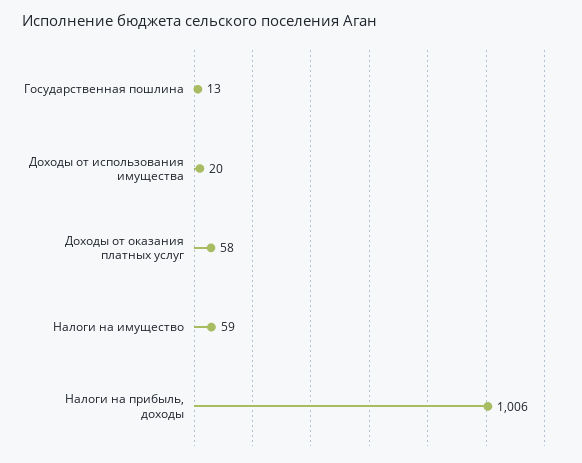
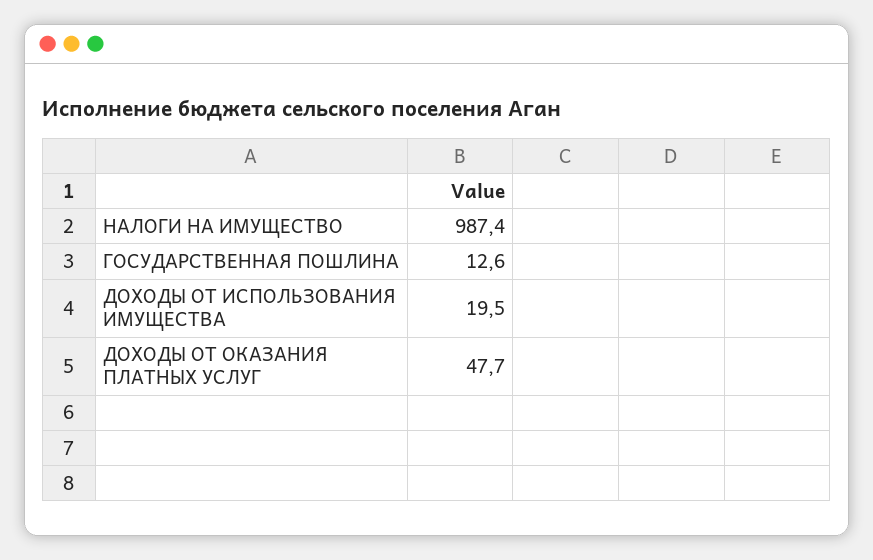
  {
    "Государственная пошлина": 12.6,
    "Доходы от использования имущества": 19.5,
-   "Доходы от оказания платных услуг": 58,
+   "Доходы от оказания платных услуг": 47.7,
-   "Налоги на имущество": 59,
+   "Налоги на имущество": 987.4
-   "Налоги на прибыль, доходы": 1006
  }

